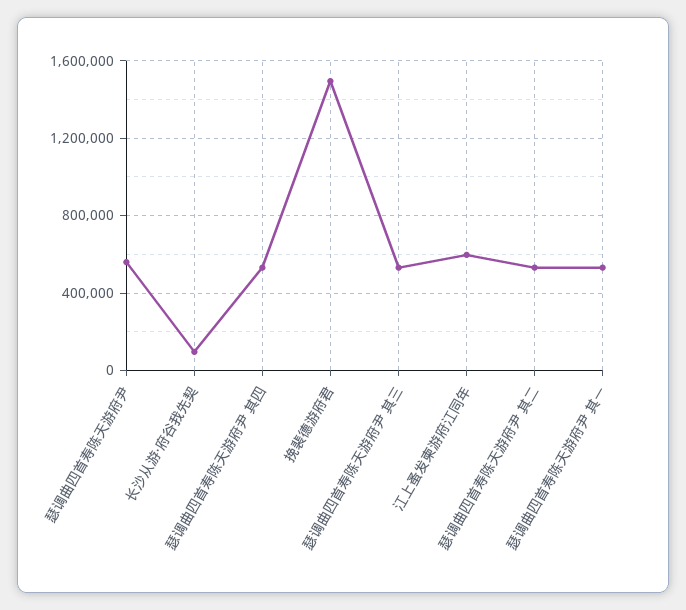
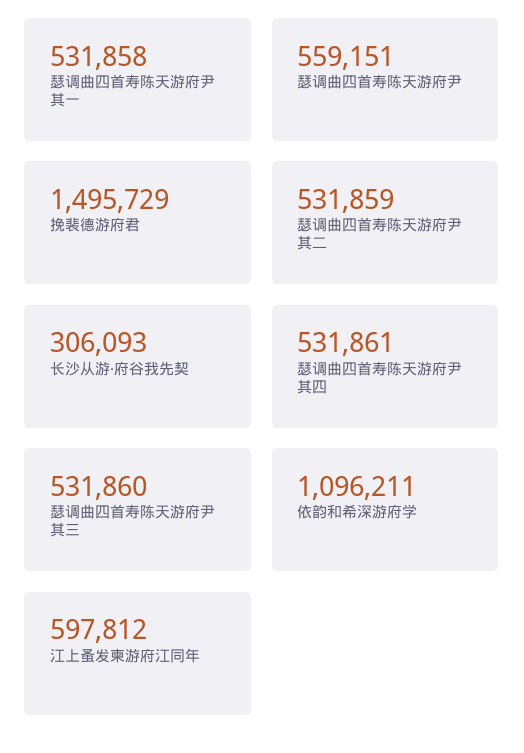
  {
    "瑟调曲四首寿陈天游府尹": 559151,
-   "长沙从游·府谷我先契": 100000,
+   "长沙从游·府谷我先契": 306093,
    "瑟调曲四首寿陈天游府尹 其四": 531861,
    "挽裴德游府君": 1495729,
    "瑟调曲四首寿陈天游府尹 其三": 531860,
    "江上蚤发柬游府江同年": 597812,
    "瑟调曲四首寿陈天游府尹 其二": 531859,
-   "瑟调曲四首寿陈天游府尹 其一": 531858
+   "瑟调曲四首寿陈天游府尹 其一": 531858,
+   "依韵和希深游府学": 1096211
  }

